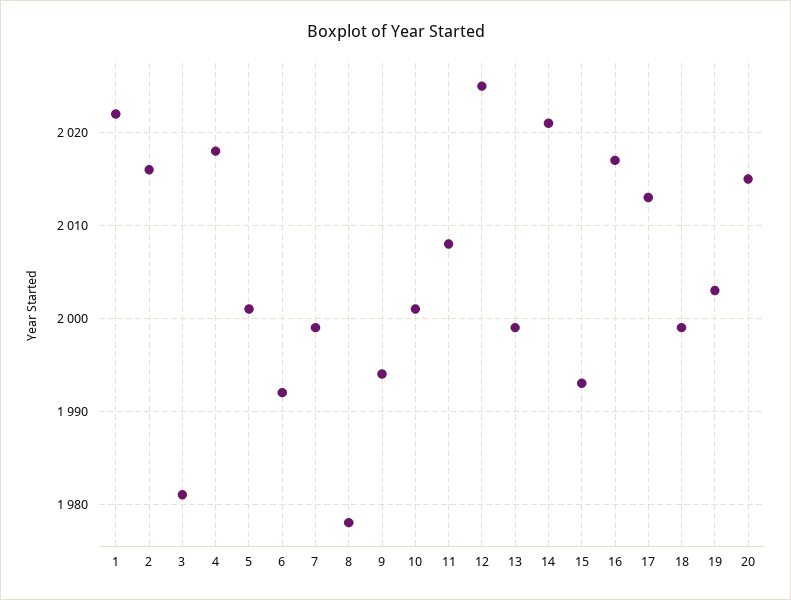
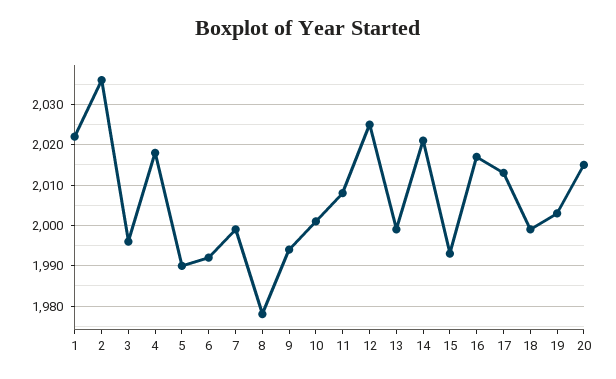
  {
    "1": 2022,
-   "2": 2016,
+   "2": 2035,
-   "3": 1981,
+   "3": 1995,
    "4": 2018,
-   "5": 2001,
+   "5": 1990,
    "6": 1992,
    "7": 1999,
    "8": 1978,
    "9": 1994,
    "10": 2001,
    "11": 2008,
    "12": 2025,
    "13": 1999,
    "14": 2021,
    "15": 1993,
    "16": 2017,
    "17": 2013,
    "18": 1999,
    "19": 2003,
    "20": 2015
  }

